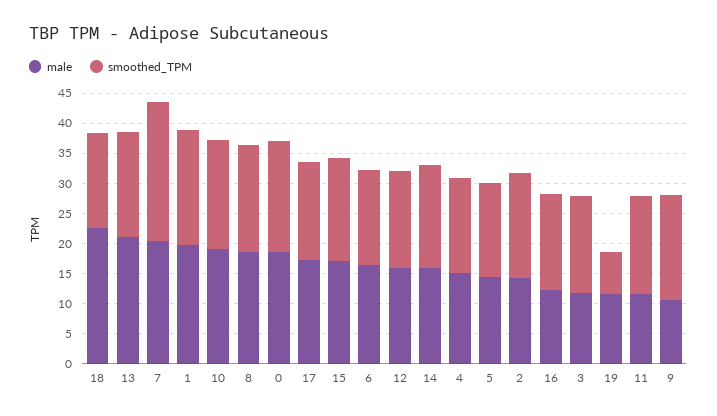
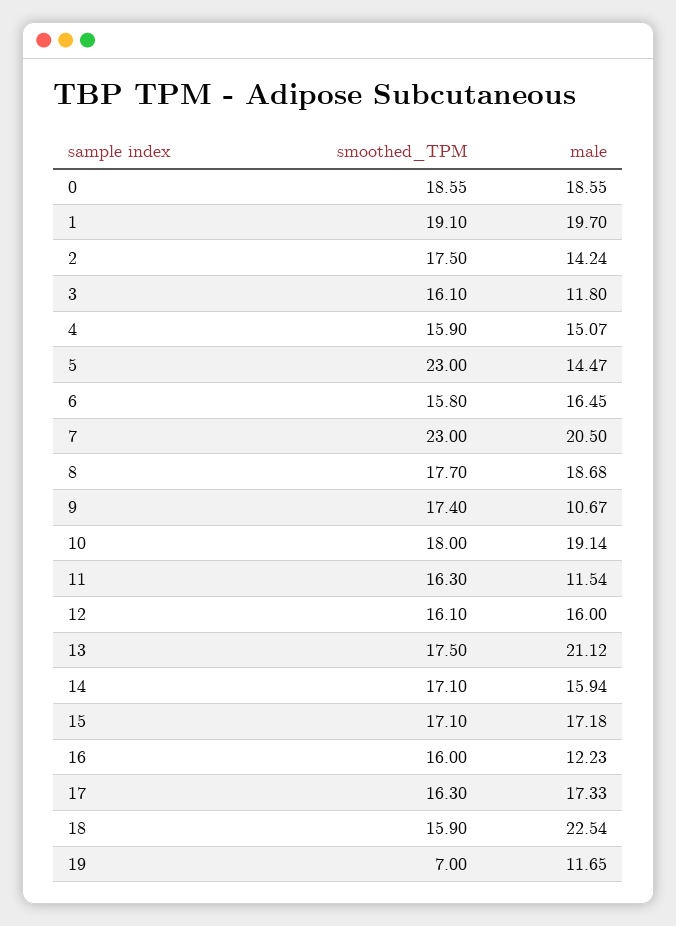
  {
    "male": {
      "18": 22.54,
      "13": 21.12,
      "7": 20.5,
      "1": 19.7,
      "10": 19.14,
      "8": 18.68,
      "0": 18.55,
      "17": 17.33,
      "15": 17.18,
      "6": 16.45,
      "12": 16,
      "14": 15.94,
      "4": 15.07,
      "5": 14.47,
      "2": 14.24,
      "16": 12.23,
      "3": 11.8,
      "19": 11.65,
      "11": 11.54,
      "9": 10.67
    },
    "smoothed_TPM": {
      "18": 15.9,
      "13": 17.5,
      "7": 23,
      "1": 19.1,
      "10": 18,
      "8": 17.7,
      "0": 18.55,
      "17": 16.3,
      "15": 17.1,
      "6": 15.8,
      "12": 16.1,
      "14": 17.1,
      "4": 15.9,
-     "5": 15,
+     "5": 23,
      "2": 17.5,
      "16": 16,
      "3": 16.1,
      "19": 7,
      "11": 16.3,
      "9": 17.4
    }
  }

